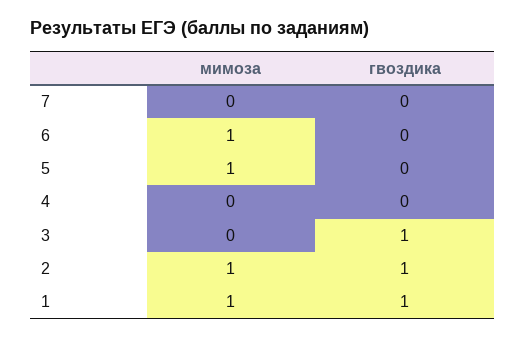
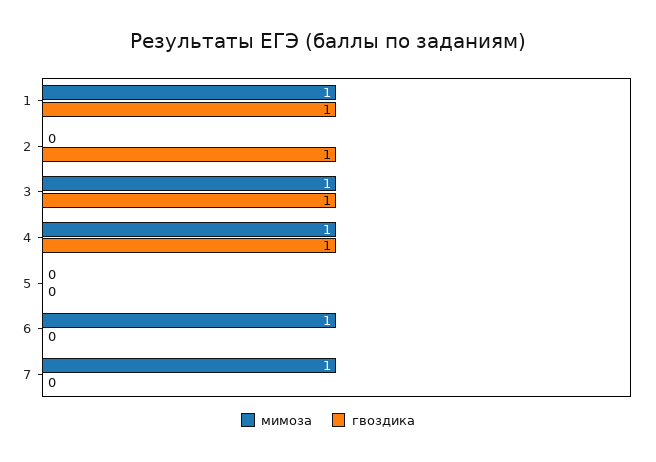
  {
    "мимоза": {
-     "7": 0,
+     "7": 1,
      "6": 1,
-     "5": 1,
+     "5": 0,
-     "4": 0,
+     "4": 1,
-     "3": 0,
+     "3": 1,
-     "2": 1,
+     "2": 0,
      "1": 1
    },
    "гвоздика": {
      "7": 0,
      "6": 0,
      "5": 0,
-     "4": 0,
+     "4": 1,
      "3": 1,
      "2": 1,
      "1": 1
    }
  }

